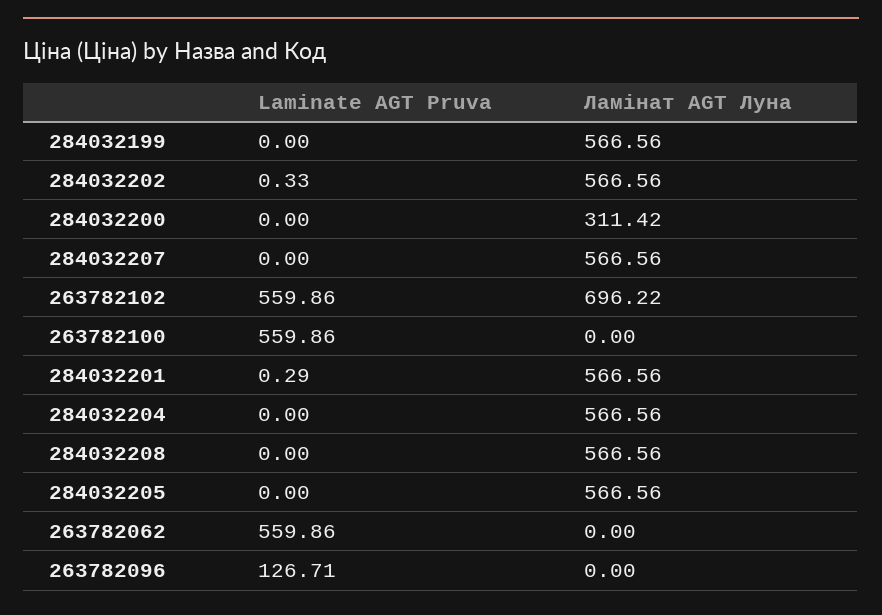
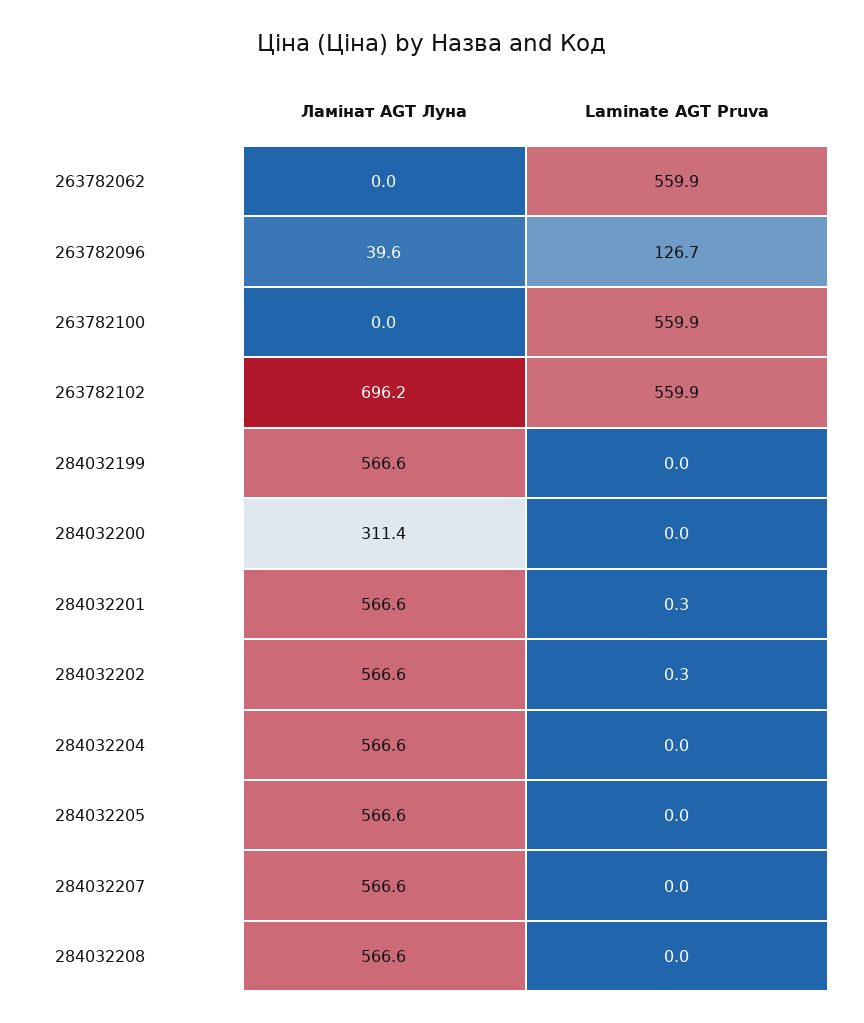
  {
    "Laminate AGT Pruva": {
      "284032199": 0,
      "284032202": 0.33,
      "284032200": 0,
      "284032207": 0,
      "263782102": 559.86,
      "263782100": 559.86,
      "284032201": 0.29,
      "284032204": 0,
      "284032208": 0,
      "284032205": 0,
      "263782062": 559.86,
      "263782096": 126.71
    },
    "Ламінат AGT Луна": {
      "284032199": 566.56,
      "284032202": 566.56,
      "284032200": 311.42,
      "284032207": 566.56,
      "263782102": 696.22,
      "263782100": 0,
      "284032201": 566.56,
      "284032204": 566.56,
      "284032208": 566.56,
      "284032205": 566.56,
      "263782062": 0,
-     "263782096": 0
+     "263782096": 39.6
    }
  }

